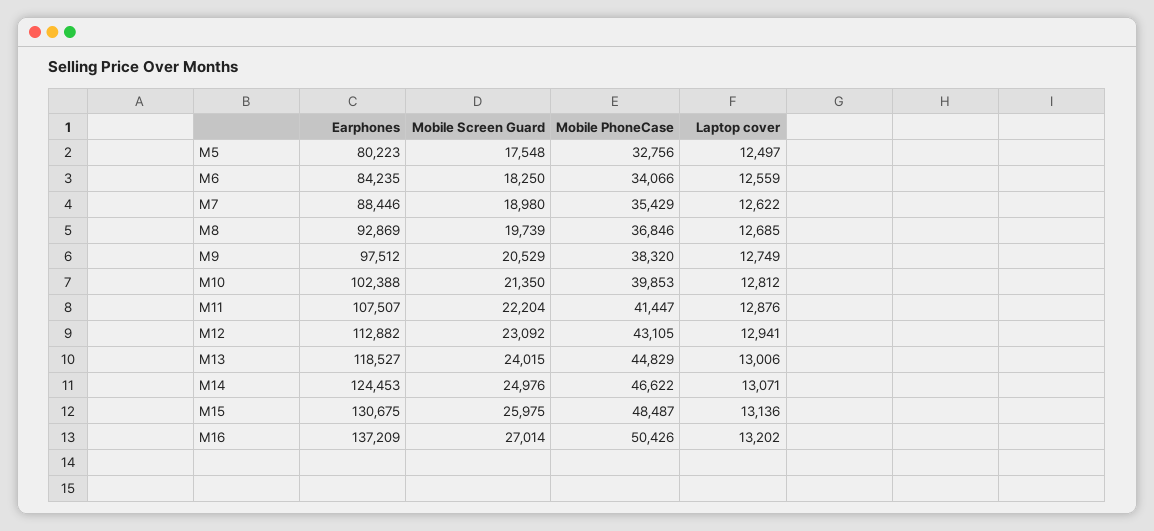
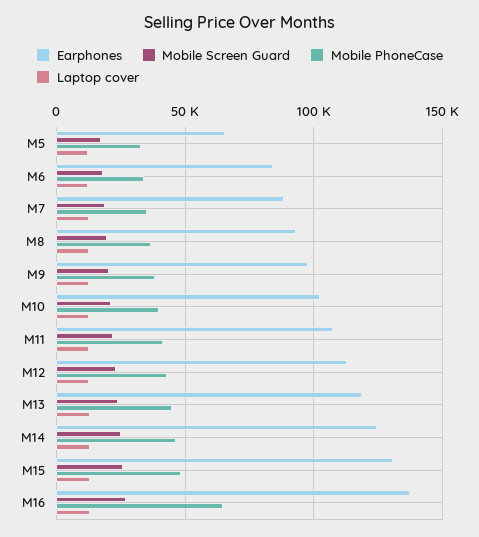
  {
    "Earphones": {
-     "M5": 80223,
+     "M5": 65000,
      "M6": 84235,
      "M7": 88446,
      "M8": 92869,
      "M9": 97512,
      "M10": 102388,
      "M11": 107507,
      "M12": 112882,
      "M13": 118527,
      "M14": 124453,
      "M15": 130675,
      "M16": 137209
    },
    "Mobile Screen Guard": {
      "M5": 17548,
      "M6": 18250,
      "M7": 18980,
      "M8": 19739,
      "M9": 20529,
      "M10": 21350,
      "M11": 22204,
      "M12": 23092,
      "M13": 24015,
      "M14": 24976,
      "M15": 25975,
      "M16": 27014
    },
    "Mobile PhoneCase": {
      "M5": 32756,
      "M6": 34066,
      "M7": 35429,
      "M8": 36846,
      "M9": 38320,
      "M10": 39853,
      "M11": 41447,
      "M12": 43105,
      "M13": 44829,
      "M14": 46622,
      "M15": 48487,
-     "M16": 50426
+     "M16": 65000
    },
    "Laptop cover": {
      "M5": 12497,
      "M6": 12559,
      "M7": 12622,
      "M8": 12685,
      "M9": 12749,
      "M10": 12812,
      "M11": 12876,
      "M12": 12941,
      "M13": 13006,
      "M14": 13071,
      "M15": 13136,
      "M16": 13202
    }
  }

